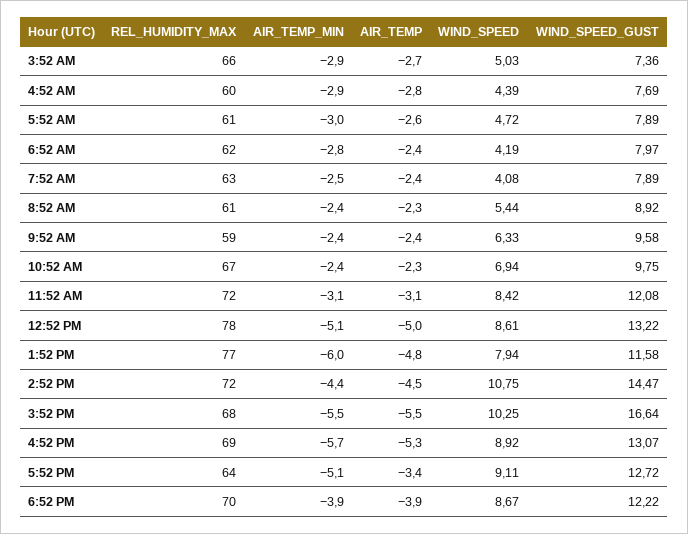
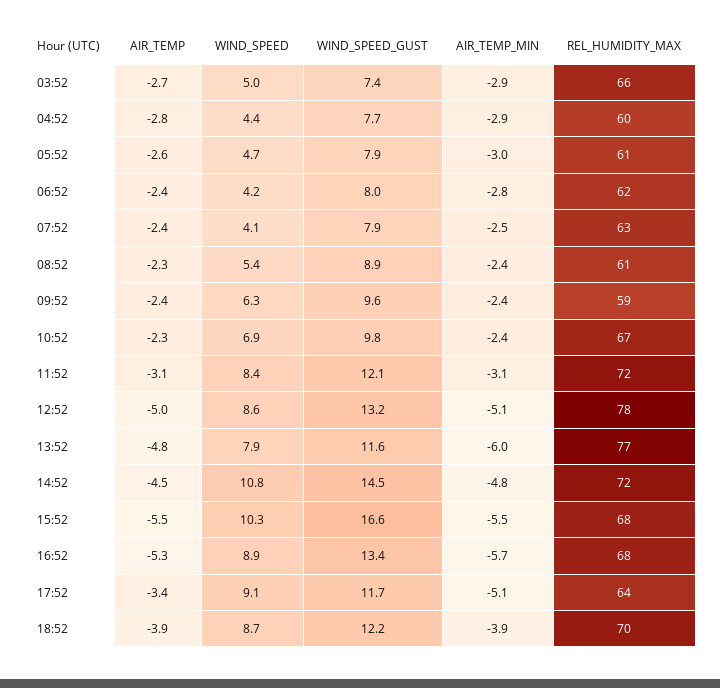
  {
    "REL_HUMIDITY_MAX": {
      "3:52 AM": 66,
      "4:52 AM": 60,
      "5:52 AM": 61,
      "6:52 AM": 62,
      "7:52 AM": 63,
      "8:52 AM": 61,
      "9:52 AM": 59,
      "10:52 AM": 67,
      "11:52 AM": 72,
      "12:52 PM": 78,
      "1:52 PM": 77,
      "2:52 PM": 72,
      "3:52 PM": 68,
-     "4:52 PM": 69,
+     "4:52 PM": 68,
      "5:52 PM": 64,
      "6:52 PM": 70
    },
    "AIR_TEMP_MIN": {
      "3:52 AM": -2.9,
      "4:52 AM": -2.9,
      "5:52 AM": -3,
      "6:52 AM": -2.8,
      "7:52 AM": -2.5,
      "8:52 AM": -2.4,
      "9:52 AM": -2.4,
      "10:52 AM": -2.4,
      "11:52 AM": -3.1,
      "12:52 PM": -5.1,
      "1:52 PM": -6,
-     "2:52 PM": -4.4,
+     "2:52 PM": -4.8,
      "3:52 PM": -5.5,
      "4:52 PM": -5.7,
      "5:52 PM": -5.1,
      "6:52 PM": -3.9
    },
    "AIR_TEMP": {
      "3:52 AM": -2.7,
      "4:52 AM": -2.8,
      "5:52 AM": -2.6,
      "6:52 AM": -2.4,
      "7:52 AM": -2.4,
      "8:52 AM": -2.3,
      "9:52 AM": -2.4,
      "10:52 AM": -2.3,
      "11:52 AM": -3.1,
      "12:52 PM": -5,
      "1:52 PM": -4.8,
      "2:52 PM": -4.5,
      "3:52 PM": -5.5,
      "4:52 PM": -5.3,
      "5:52 PM": -3.4,
      "6:52 PM": -3.9
    },
    "WIND_SPEED": {
      "3:52 AM": 5.03,
      "4:52 AM": 4.39,
      "5:52 AM": 4.72,
      "6:52 AM": 4.19,
      "7:52 AM": 4.08,
      "8:52 AM": 5.44,
      "9:52 AM": 6.33,
      "10:52 AM": 6.94,
      "11:52 AM": 8.42,
      "12:52 PM": 8.61,
      "1:52 PM": 7.94,
      "2:52 PM": 10.75,
      "3:52 PM": 10.25,
      "4:52 PM": 8.92,
      "5:52 PM": 9.11,
      "6:52 PM": 8.67
    },
    "WIND_SPEED_GUST": {
      "3:52 AM": 7.36,
      "4:52 AM": 7.69,
      "5:52 AM": 7.89,
      "6:52 AM": 7.97,
      "7:52 AM": 7.89,
      "8:52 AM": 8.92,
      "9:52 AM": 9.58,
      "10:52 AM": 9.75,
      "11:52 AM": 12.08,
      "12:52 PM": 13.22,
      "1:52 PM": 11.58,
      "2:52 PM": 14.47,
      "3:52 PM": 16.64,
-     "4:52 PM": 13.07,
+     "4:52 PM": 13.4,
-     "5:52 PM": 12.72,
+     "5:52 PM": 11.7,
      "6:52 PM": 12.22
    }
  }

